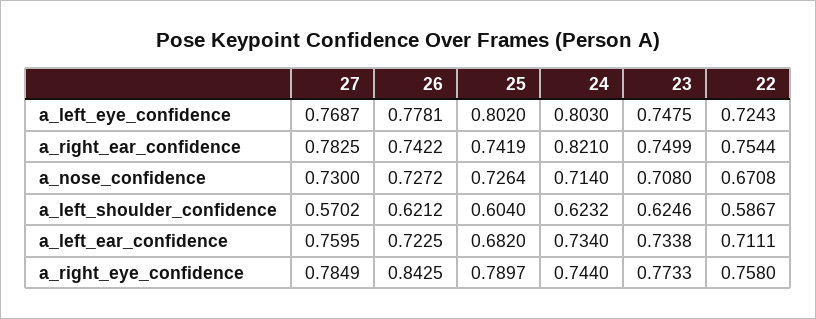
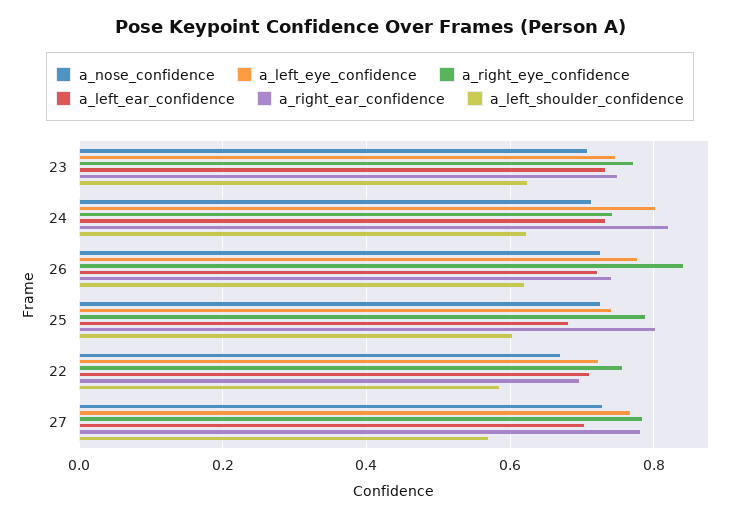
  {
    "a_left_eye_confidence": {
      "27": 0.7687,
      "26": 0.7781,
-     "25": 0.802,
+     "25": 0.74,
      "24": 0.803,
      "23": 0.7475,
      "22": 0.7243
    },
    "a_right_ear_confidence": {
      "27": 0.7825,
      "26": 0.7422,
-     "25": 0.7419,
+     "25": 0.8,
      "24": 0.821,
      "23": 0.7499,
-     "22": 0.7544
+     "22": 0.7
    },
    "a_nose_confidence": {
      "27": 0.73,
      "26": 0.7272,
      "25": 0.7264,
      "24": 0.714,
      "23": 0.708,
      "22": 0.6708
    },
    "a_left_shoulder_confidence": {
      "27": 0.5702,
      "26": 0.6212,
      "25": 0.604,
      "24": 0.6232,
      "23": 0.6246,
      "22": 0.5867
    },
    "a_left_ear_confidence": {
-     "27": 0.7595,
+     "27": 0.7,
      "26": 0.7225,
      "25": 0.682,
      "24": 0.734,
      "23": 0.7338,
      "22": 0.7111
    },
    "a_right_eye_confidence": {
      "27": 0.7849,
      "26": 0.8425,
      "25": 0.7897,
      "24": 0.744,
      "23": 0.7733,
      "22": 0.758
    }
  }

